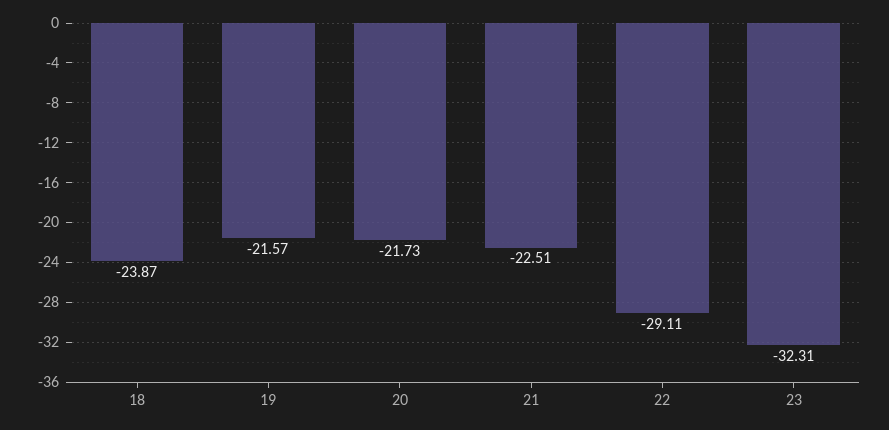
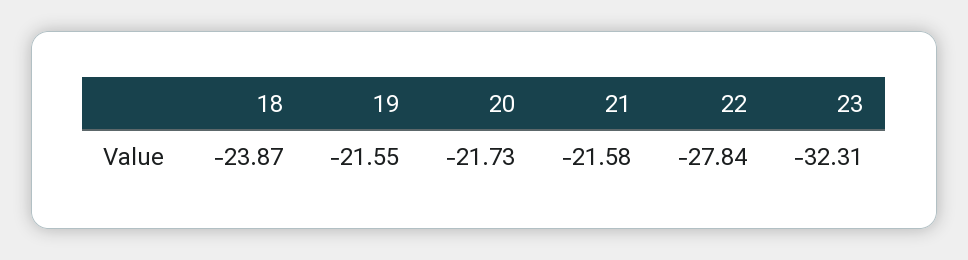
  {
    "18": -23.87,
-   "19": -21.57,
+   "19": -21.55,
    "20": -21.73,
-   "21": -22.51,
+   "21": -21.58,
-   "22": -29.11,
+   "22": -27.84,
    "23": -32.31
  }

